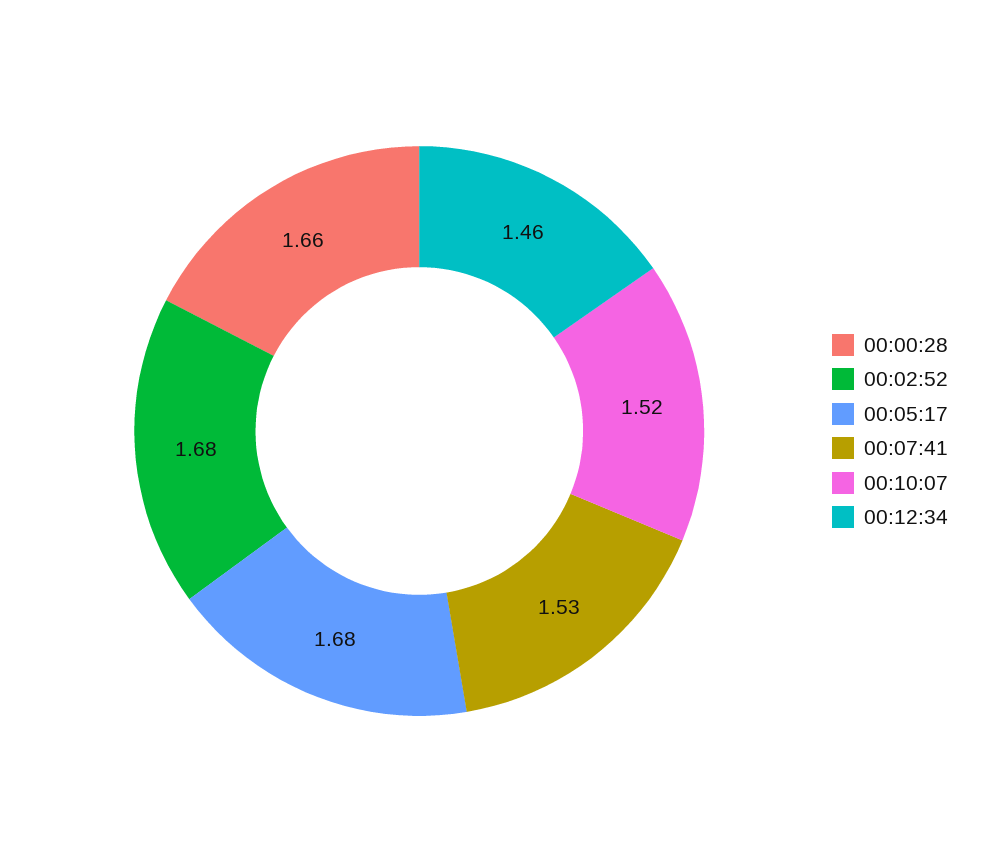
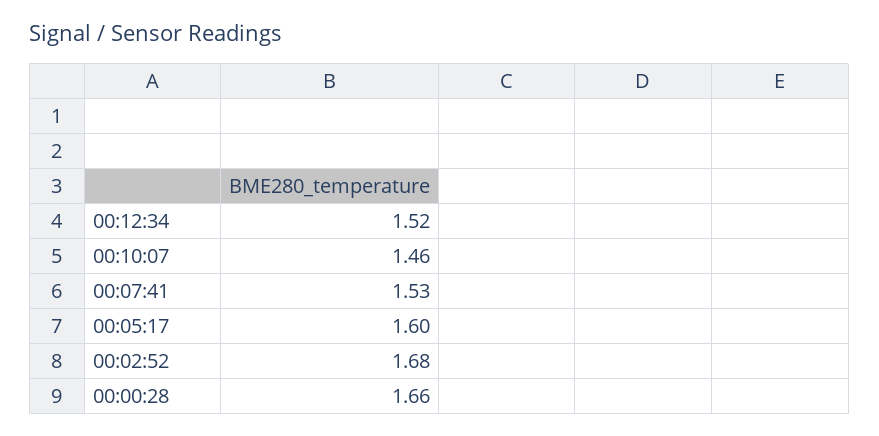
  {
    "00:00:28": 1.66,
    "00:02:52": 1.68,
-   "00:05:17": 1.68,
+   "00:05:17": 1.6,
    "00:07:41": 1.53,
-   "00:10:07": 1.52,
+   "00:10:07": 1.46,
-   "00:12:34": 1.46
+   "00:12:34": 1.52
  }

